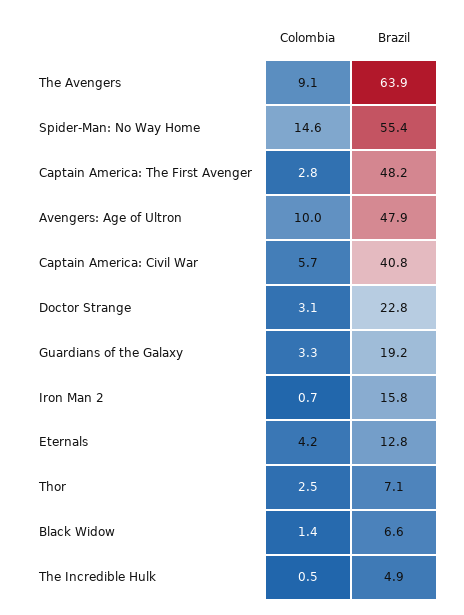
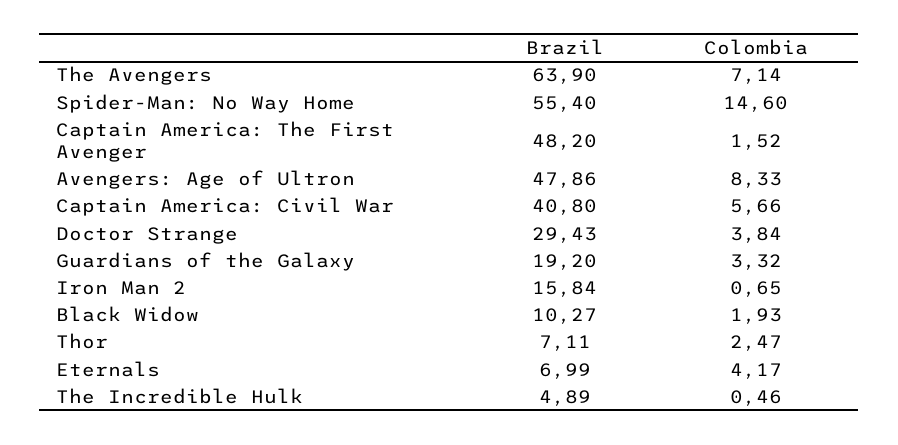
  {
    "Colombia": {
-     "The Avengers": 9.1,
+     "The Avengers": 7.14,
      "Spider-Man: No Way Home": 14.6,
-     "Captain America: The First Avenger": 2.8,
+     "Captain America: The First Avenger": 1.52,
-     "Avengers: Age of Ultron": 10,
+     "Avengers: Age of Ultron": 8.33,
      "Captain America: Civil War": 5.66,
-     "Doctor Strange": 3.1,
+     "Doctor Strange": 3.84,
      "Guardians of the Galaxy": 3.32,
      "Iron Man 2": 0.65,
      "Eternals": 4.17,
      "Thor": 2.47,
-     "Black Widow": 1.4,
+     "Black Widow": 1.93,
      "The Incredible Hulk": 0.46
    },
    "Brazil": {
      "The Avengers": 63.9,
      "Spider-Man: No Way Home": 55.4,
      "Captain America: The First Avenger": 48.2,
      "Avengers: Age of Ultron": 47.86,
      "Captain America: Civil War": 40.8,
-     "Doctor Strange": 22.8,
+     "Doctor Strange": 29.43,
      "Guardians of the Galaxy": 19.2,
      "Iron Man 2": 15.84,
-     "Eternals": 12.8,
+     "Eternals": 6.99,
      "Thor": 7.11,
-     "Black Widow": 6.6,
+     "Black Widow": 10.27,
      "The Incredible Hulk": 4.89
    }
  }

